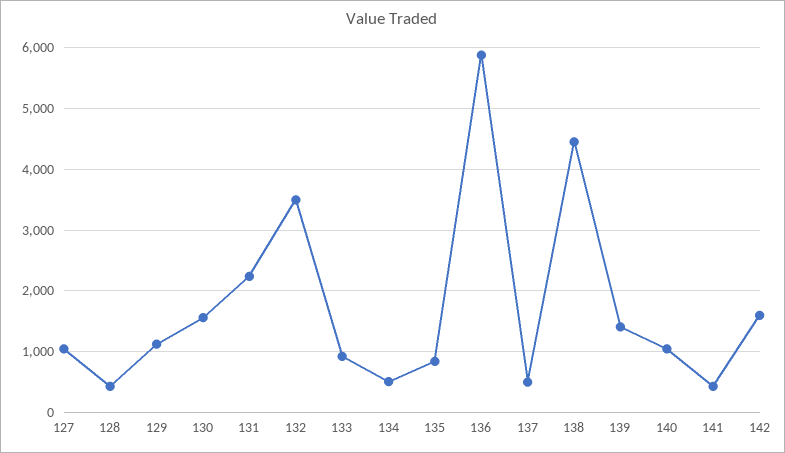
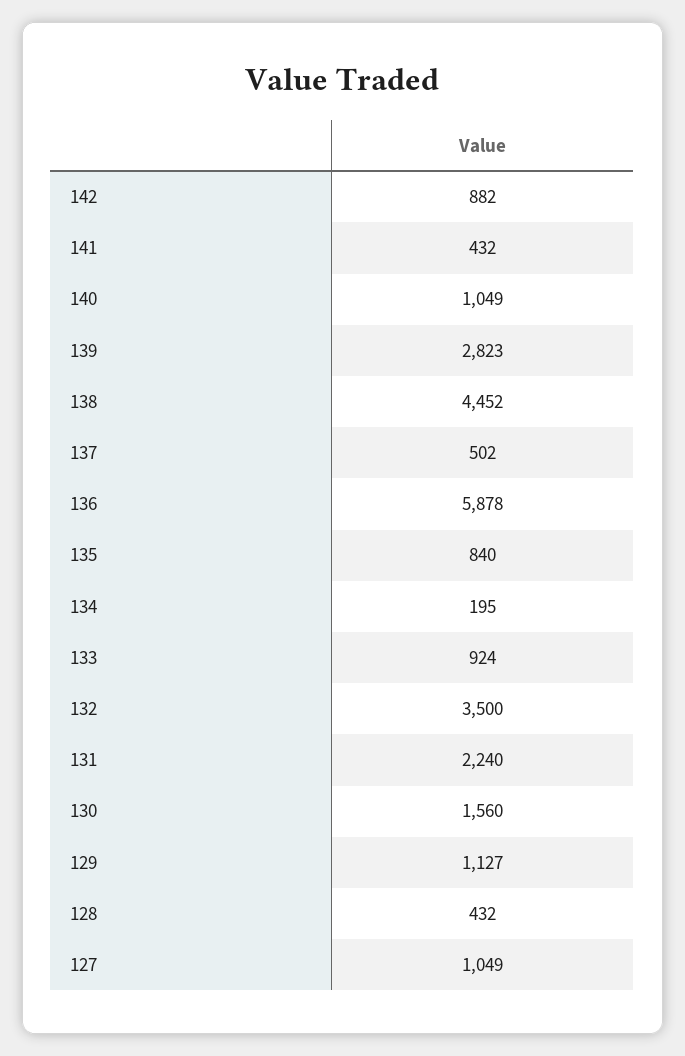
  {
    "127": 1049,
    "128": 432,
    "129": 1127,
    "130": 1560,
    "131": 2240,
    "132": 3500,
    "133": 924,
-   "134": 500,
+   "134": 195,
    "135": 840,
    "136": 5878,
    "137": 502,
    "138": 4452,
-   "139": 1400,
+   "139": 2823,
    "140": 1049,
    "141": 432,
-   "142": 1600
+   "142": 882
  }

